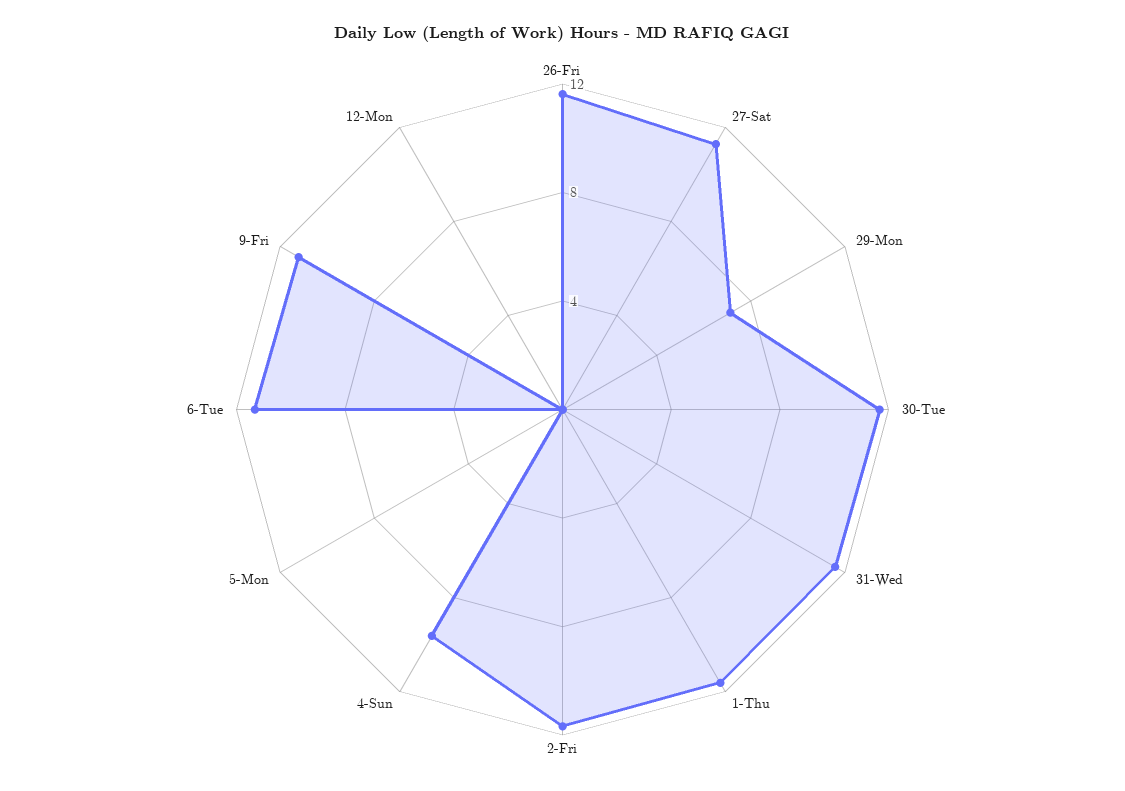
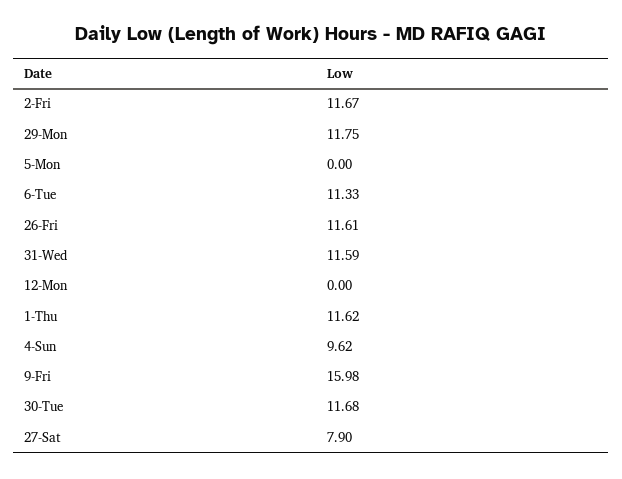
  {
    "26-Fri": 11.61,
-   "27-Sat": 11,
+   "27-Sat": 7.9,
-   "29-Mon": 7,
+   "29-Mon": 11.75,
    "30-Tue": 11.68,
    "31-Wed": 11.59,
    "1-Thu": 11.62,
    "2-Fri": 11.67,
    "4-Sun": 9.62,
    "5-Mon": 0,
    "6-Tue": 11.33,
-   "9-Fri": 11,
+   "9-Fri": 15.98,
    "12-Mon": 0
  }

